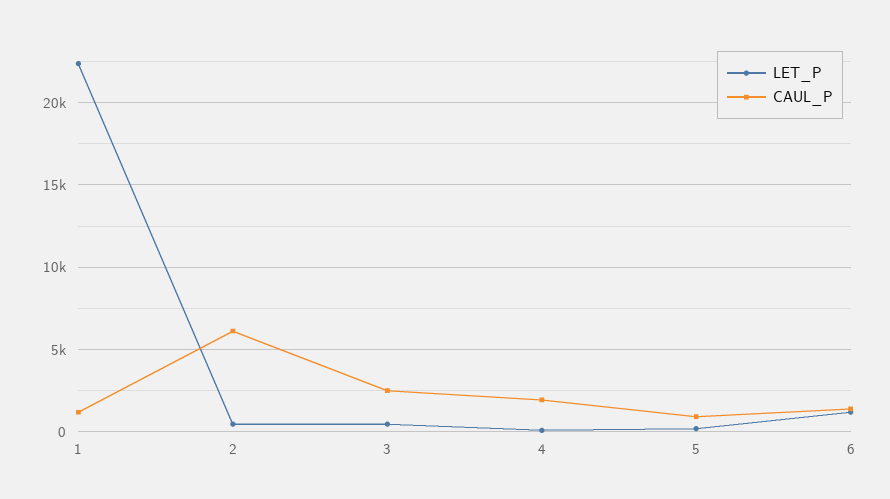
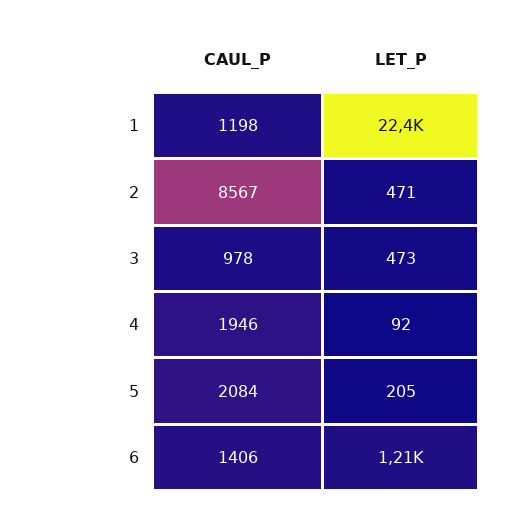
  {
    "LET_P": {
      "1": 22400,
      "2": 471,
      "3": 473,
      "4": 92,
      "5": 205,
      "6": 1210
    },
    "CAUL_P": {
      "1": 1198,
-     "2": 6000,
+     "2": 8567,
-     "3": 2500,
+     "3": 978,
      "4": 1946,
-     "5": 1000,
+     "5": 2084,
      "6": 1406
    }
  }

